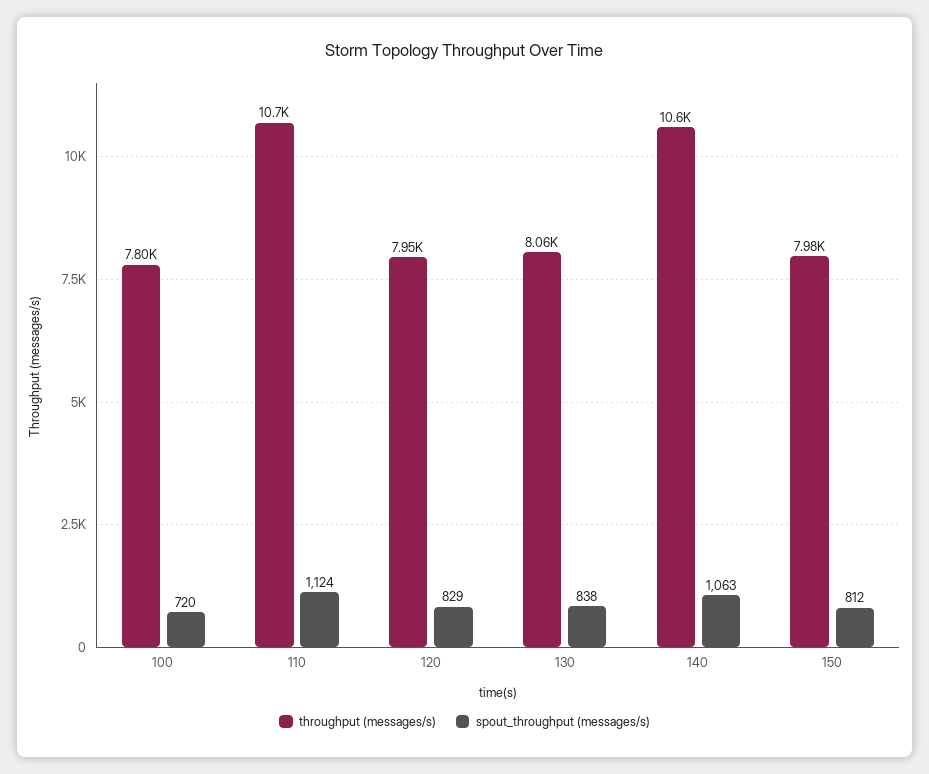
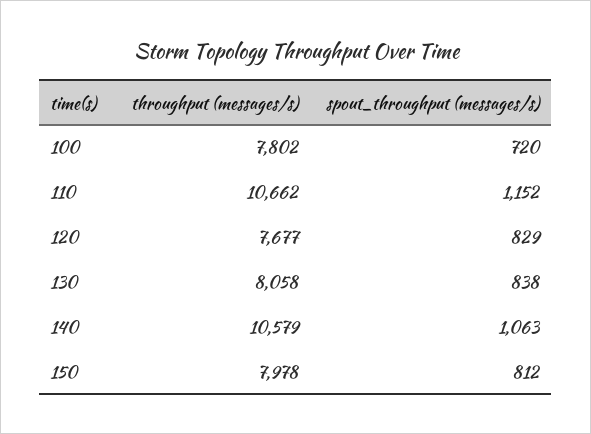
  {
    "throughput (messages/s)": {
      "100": 7802,
      "110": 10662,
-     "120": 7950,
+     "120": 7677,
      "130": 8058,
      "140": 10579,
      "150": 7978
    },
    "spout_throughput (messages/s)": {
      "100": 720,
-     "110": 1124,
+     "110": 1152,
      "120": 829,
      "130": 838,
      "140": 1063,
      "150": 812
    }
  }

